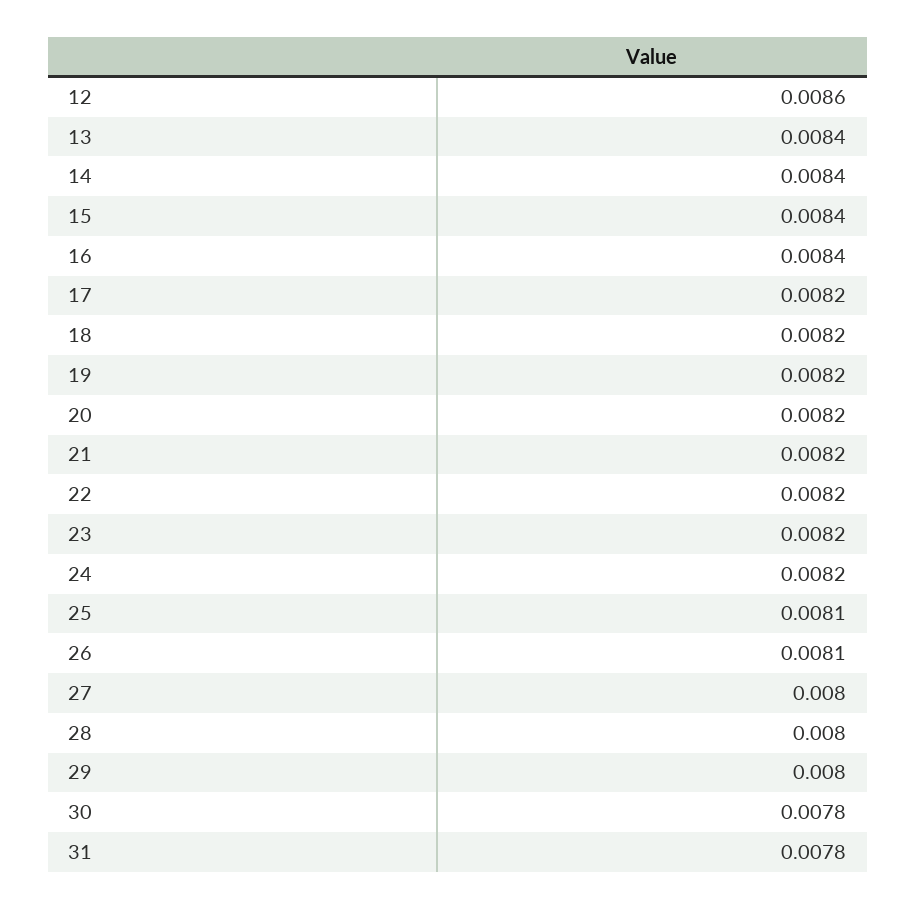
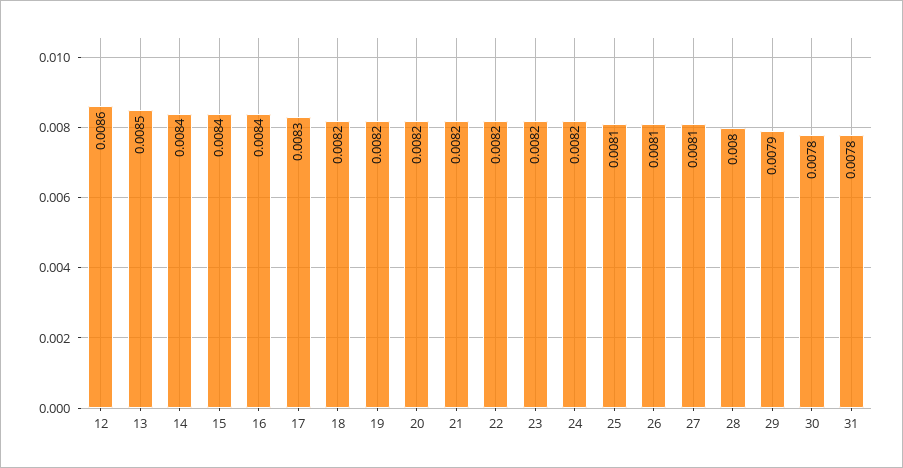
  {
    "12": 0.0086,
-   "13": 0.0084,
+   "13": 0.0085,
    "14": 0.0084,
    "15": 0.0084,
    "16": 0.0084,
-   "17": 0.0082,
+   "17": 0.0083,
    "18": 0.0082,
    "19": 0.0082,
    "20": 0.0082,
    "21": 0.0082,
    "22": 0.0082,
    "23": 0.0082,
    "24": 0.0082,
    "25": 0.0081,
    "26": 0.0081,
-   "27": 0.008,
+   "27": 0.0081,
    "28": 0.008,
-   "29": 0.008,
+   "29": 0.0079,
    "30": 0.0078,
    "31": 0.0078
  }

